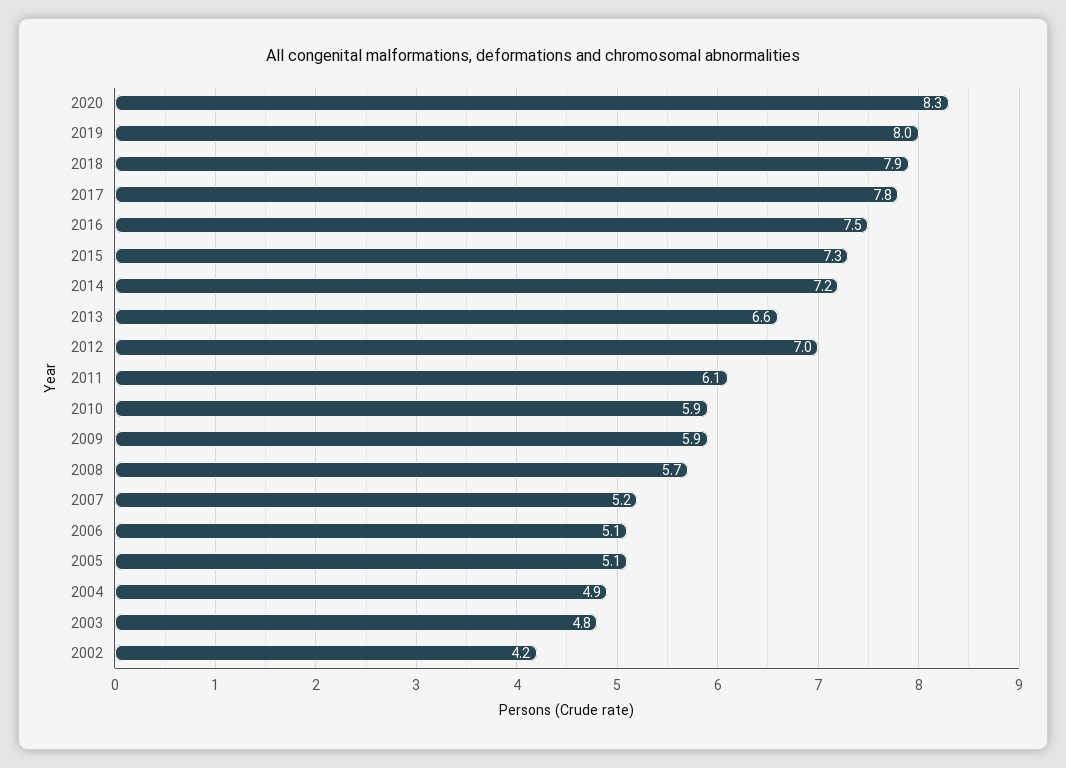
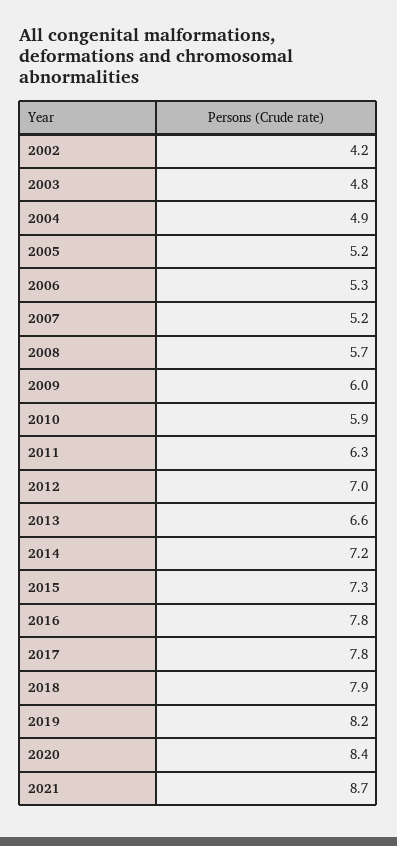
  {
-   "2020": 8.3,
+   "2020": 8.4,
-   "2019": 8,
+   "2019": 8.2,
    "2018": 7.9,
    "2017": 7.8,
-   "2016": 7.5,
+   "2016": 7.8,
    "2015": 7.3,
    "2014": 7.2,
    "2013": 6.6,
    "2012": 7,
-   "2011": 6.1,
+   "2011": 6.3,
    "2010": 5.9,
-   "2009": 5.9,
+   "2009": 6,
    "2008": 5.7,
    "2007": 5.2,
-   "2006": 5.1,
+   "2006": 5.3,
-   "2005": 5.1,
+   "2005": 5.2,
    "2004": 4.9,
    "2003": 4.8,
-   "2002": 4.2
+   "2002": 4.2,
+   "2021": 8.7
  }

